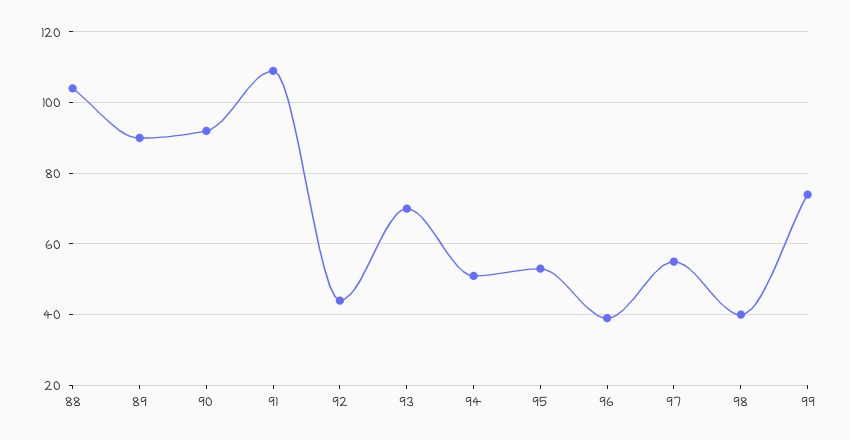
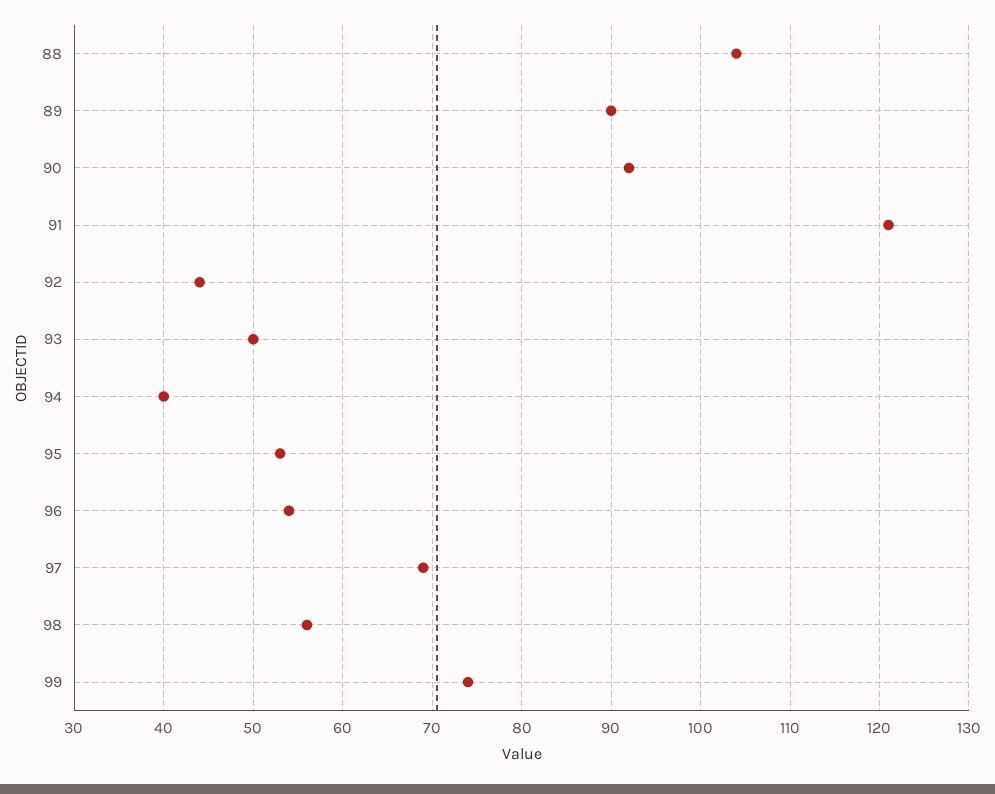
  {
    "88": 104,
    "89": 90,
    "90": 92,
-   "91": 110,
+   "91": 121,
    "92": 44,
-   "93": 70,
+   "93": 50,
-   "94": 50,
+   "94": 40,
    "95": 53,
-   "96": 40,
+   "96": 54,
-   "97": 55,
+   "97": 69,
-   "98": 40,
+   "98": 56,
    "99": 74
  }

